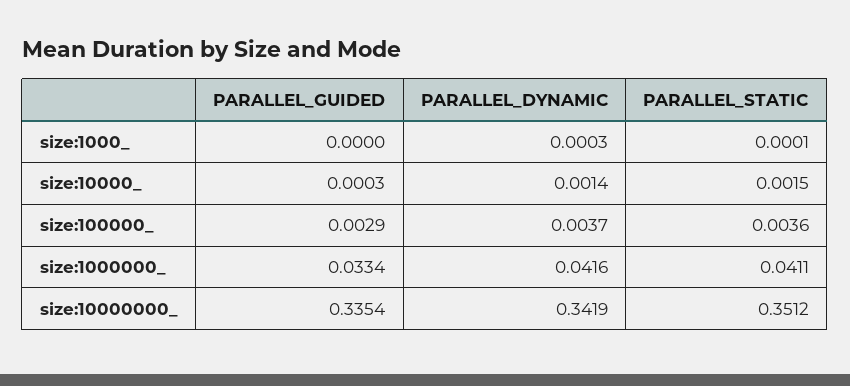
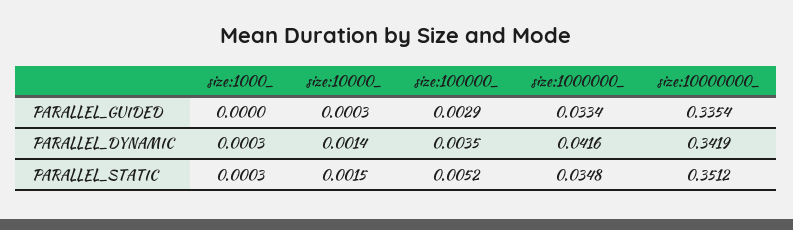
  {
    "PARALLEL_GUIDED": {
      "size:1000_": 0,
      "size:10000_": 0.0003,
      "size:100000_": 0.0029,
      "size:1000000_": 0.0334,
      "size:10000000_": 0.3354
    },
    "PARALLEL_DYNAMIC": {
      "size:1000_": 0.0003,
      "size:10000_": 0.0014,
-     "size:100000_": 0.0037,
+     "size:100000_": 0.0035,
      "size:1000000_": 0.0416,
      "size:10000000_": 0.3419
    },
    "PARALLEL_STATIC": {
-     "size:1000_": 0.0001,
+     "size:1000_": 0.0003,
      "size:10000_": 0.0015,
-     "size:100000_": 0.0036,
+     "size:100000_": 0.0052,
-     "size:1000000_": 0.0411,
+     "size:1000000_": 0.0348,
      "size:10000000_": 0.3512
    }
  }

